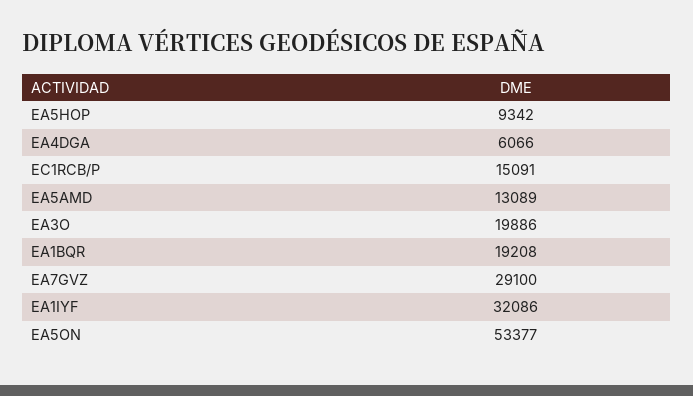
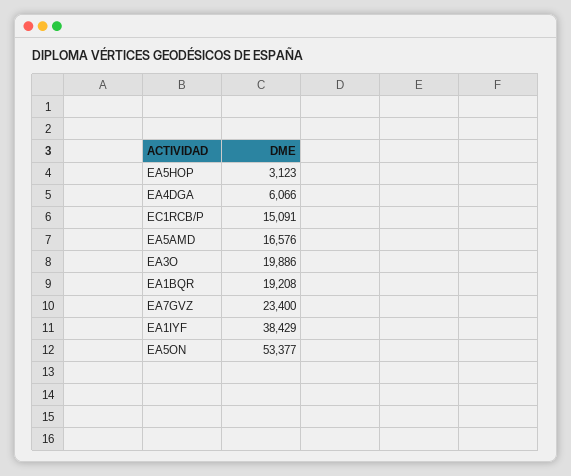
  {
-   "EA5HOP": 9342,
+   "EA5HOP": 3123,
    "EA4DGA": 6066,
    "EC1RCB/P": 15091,
-   "EA5AMD": 13089,
+   "EA5AMD": 16576,
    "EA3O": 19886,
    "EA1BQR": 19208,
-   "EA7GVZ": 29100,
+   "EA7GVZ": 23400,
-   "EA1IYF": 32086,
+   "EA1IYF": 38429,
    "EA5ON": 53377
  }

